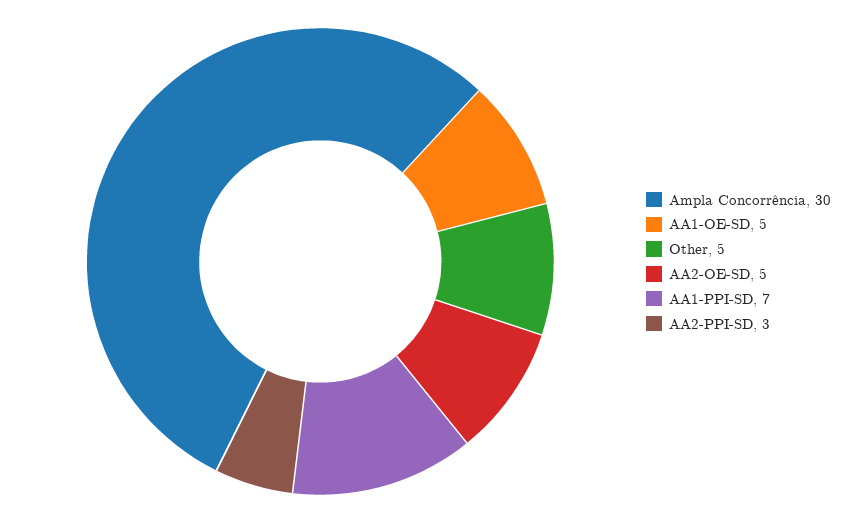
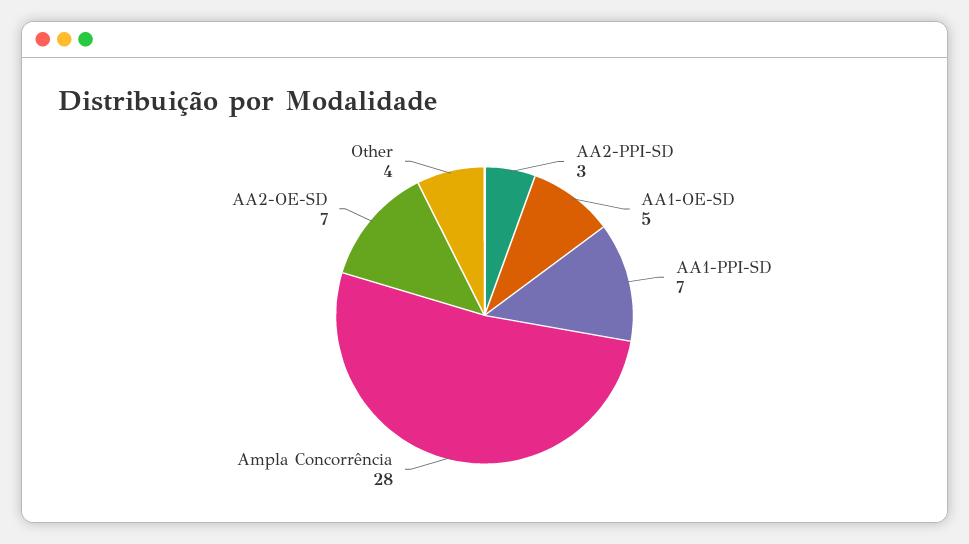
  {
-   "Ampla Concorrência": 30,
+   "Ampla Concorrência": 28,
    "AA1-OE-SD": 5,
-   "Other": 5,
+   "Other": 4,
-   "AA2-OE-SD": 5,
+   "AA2-OE-SD": 7,
    "AA1-PPI-SD": 7,
    "AA2-PPI-SD": 3
  }

